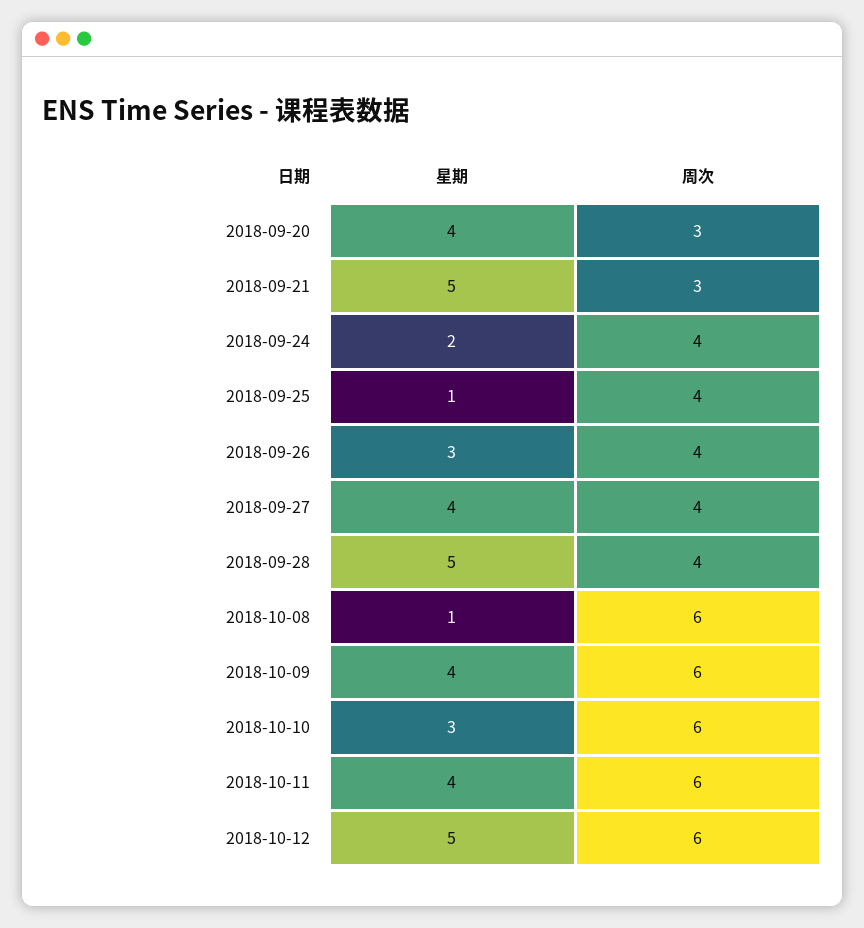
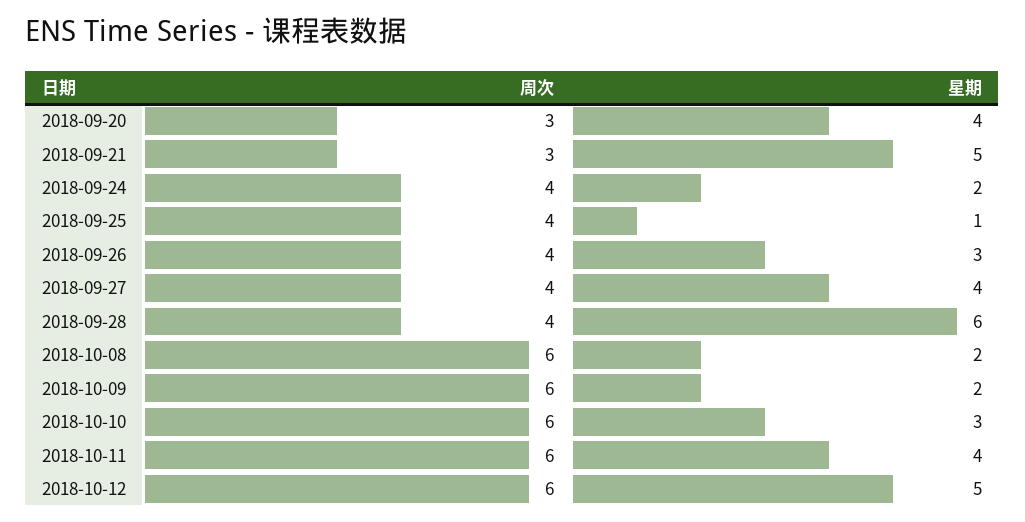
  {
    "星期": {
      "2018-09-20": 4,
      "2018-09-21": 5,
      "2018-09-24": 2,
      "2018-09-25": 1,
      "2018-09-26": 3,
      "2018-09-27": 4,
-     "2018-09-28": 5,
+     "2018-09-28": 6,
-     "2018-10-08": 1,
+     "2018-10-08": 2,
-     "2018-10-09": 4,
+     "2018-10-09": 2,
      "2018-10-10": 3,
      "2018-10-11": 4,
      "2018-10-12": 5
    },
    "周次": {
      "2018-09-20": 3,
      "2018-09-21": 3,
      "2018-09-24": 4,
      "2018-09-25": 4,
      "2018-09-26": 4,
      "2018-09-27": 4,
      "2018-09-28": 4,
      "2018-10-08": 6,
      "2018-10-09": 6,
      "2018-10-10": 6,
      "2018-10-11": 6,
      "2018-10-12": 6
    }
  }

